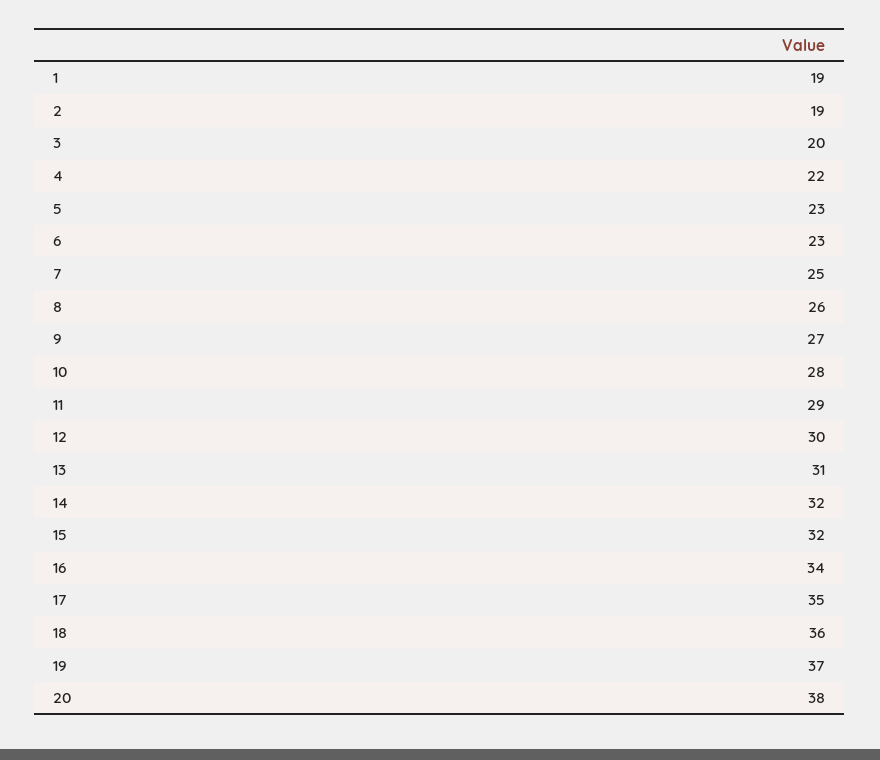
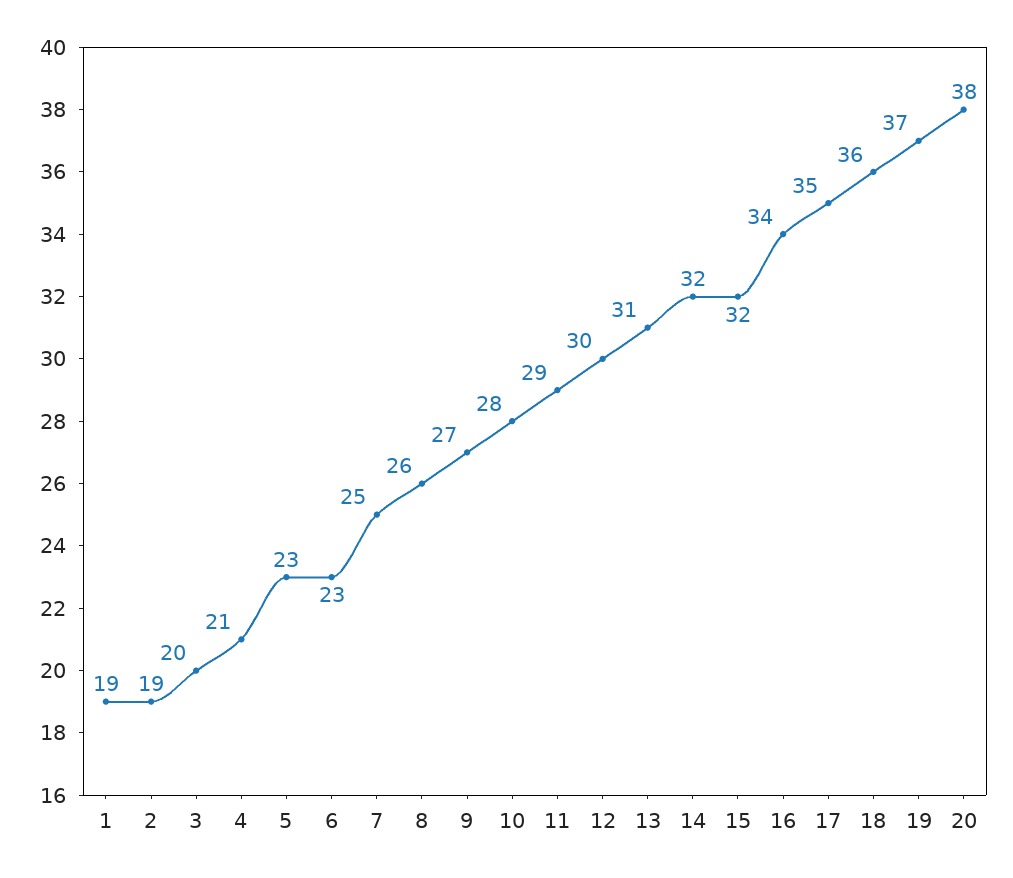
  {
    "1": 19,
    "2": 19,
    "3": 20,
-   "4": 22,
+   "4": 21,
    "5": 23,
    "6": 23,
    "7": 25,
    "8": 26,
    "9": 27,
    "10": 28,
    "11": 29,
    "12": 30,
    "13": 31,
    "14": 32,
    "15": 32,
    "16": 34,
    "17": 35,
    "18": 36,
    "19": 37,
    "20": 38
  }

